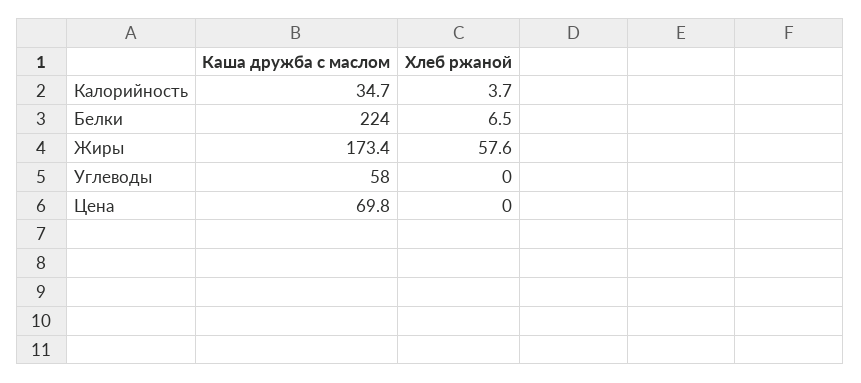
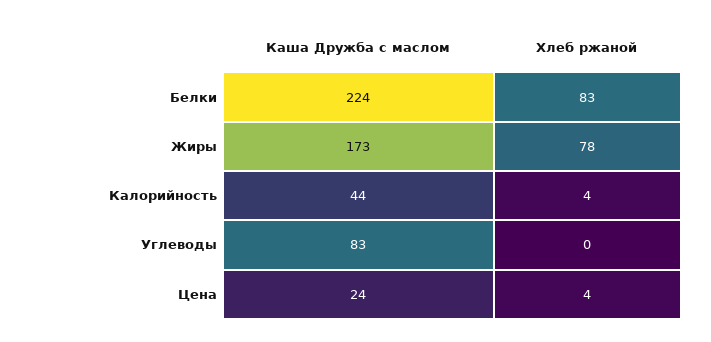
  {
    "Каша дружба с маслом": {
-     "Калорийность": 34.7,
+     "Калорийность": 44,
      "Белки": 224,
      "Жиры": 173.4,
-     "Углеводы": 58,
+     "Углеводы": 83,
-     "Цена": 69.8
+     "Цена": 24
    },
    "Хлеб ржаной": {
      "Калорийность": 3.7,
-     "Белки": 6.5,
+     "Белки": 83,
-     "Жиры": 57.6,
+     "Жиры": 78,
      "Углеводы": 0,
-     "Цена": 0
+     "Цена": 4
    }
  }

